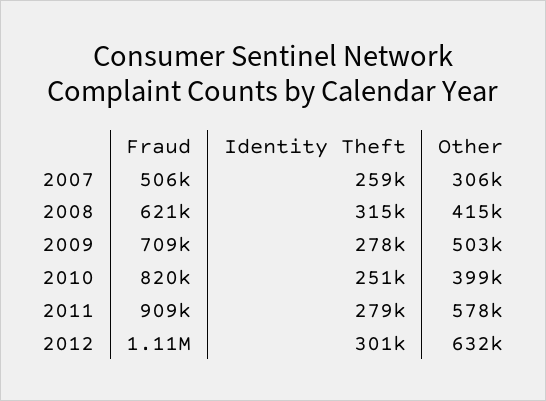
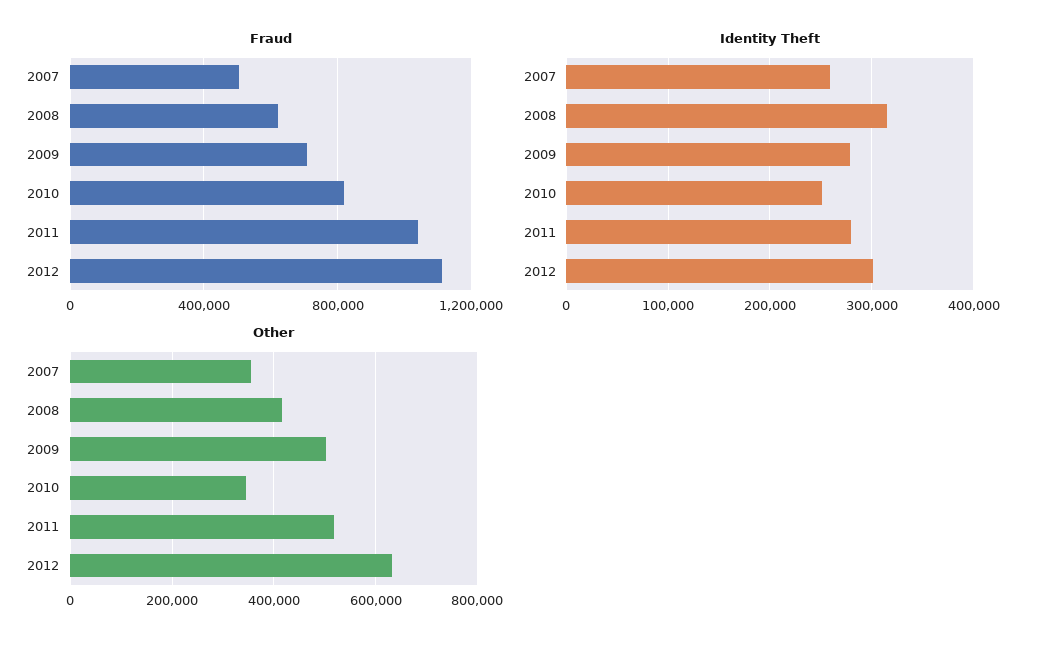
  {
    "Fraud": {
      "2007": 506000,
      "2008": 621000,
      "2009": 709000,
      "2010": 820000,
-     "2011": 909000,
+     "2011": 1050000,
      "2012": 1110000
    },
    "Identity Theft": {
      "2007": 259000,
      "2008": 315000,
      "2009": 278000,
      "2010": 251000,
      "2011": 279000,
      "2012": 301000
    },
    "Other": {
-     "2007": 306000,
+     "2007": 360000,
      "2008": 415000,
      "2009": 503000,
-     "2010": 399000,
+     "2010": 340000,
-     "2011": 578000,
+     "2011": 520000,
      "2012": 632000
    }
  }

